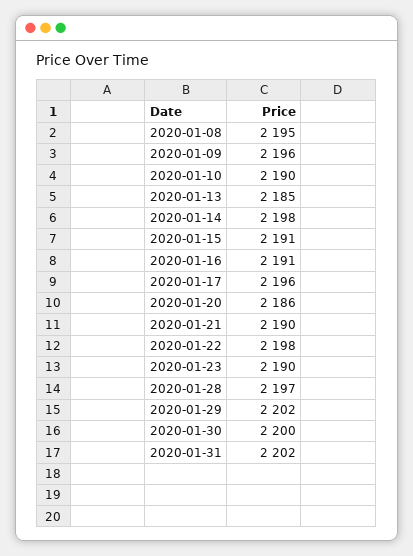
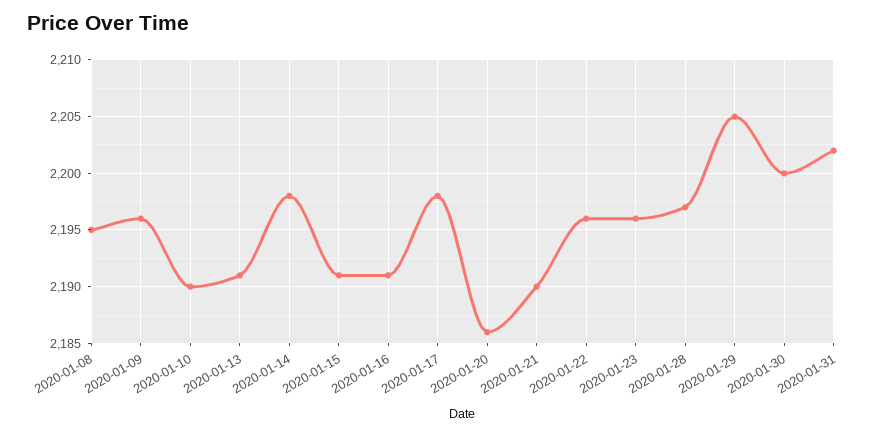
  {
    "2020-01-08": 2195,
    "2020-01-09": 2196,
    "2020-01-10": 2190,
-   "2020-01-13": 2185,
+   "2020-01-13": 2191,
    "2020-01-14": 2198,
    "2020-01-15": 2191,
    "2020-01-16": 2191,
-   "2020-01-17": 2196,
+   "2020-01-17": 2198,
    "2020-01-20": 2186,
    "2020-01-21": 2190,
-   "2020-01-22": 2198,
+   "2020-01-22": 2196,
-   "2020-01-23": 2190,
+   "2020-01-23": 2196,
    "2020-01-28": 2197,
-   "2020-01-29": 2202,
+   "2020-01-29": 2205,
    "2020-01-30": 2200,
    "2020-01-31": 2202
  }

